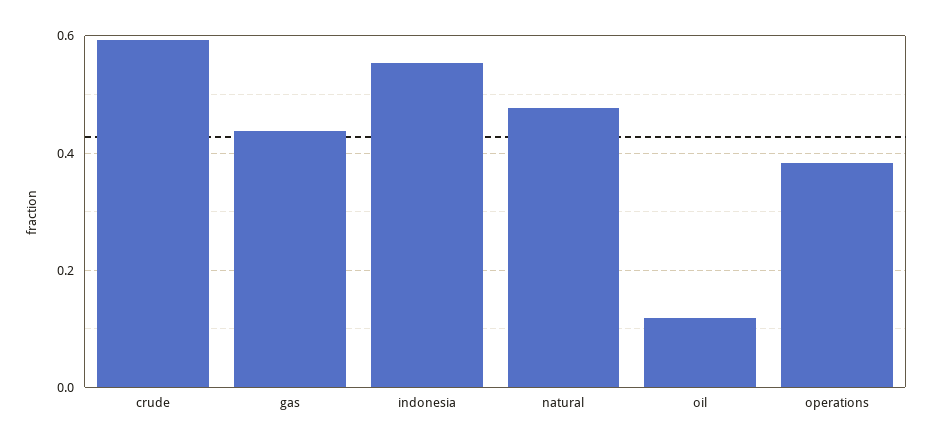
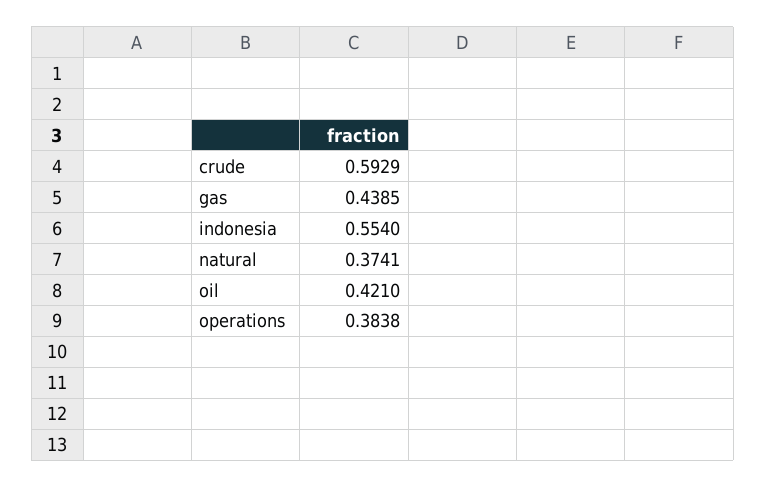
  {
    "crude": 0.5929,
    "gas": 0.4385,
    "indonesia": 0.554,
-   "natural": 0.48,
+   "natural": 0.3741,
-   "oil": 0.12,
+   "oil": 0.421,
    "operations": 0.3838
  }

